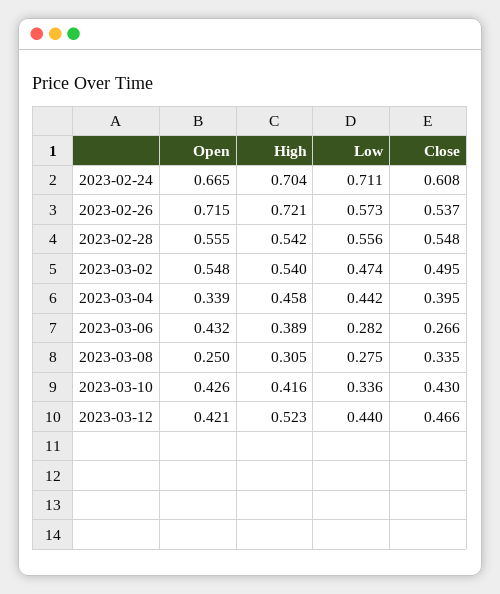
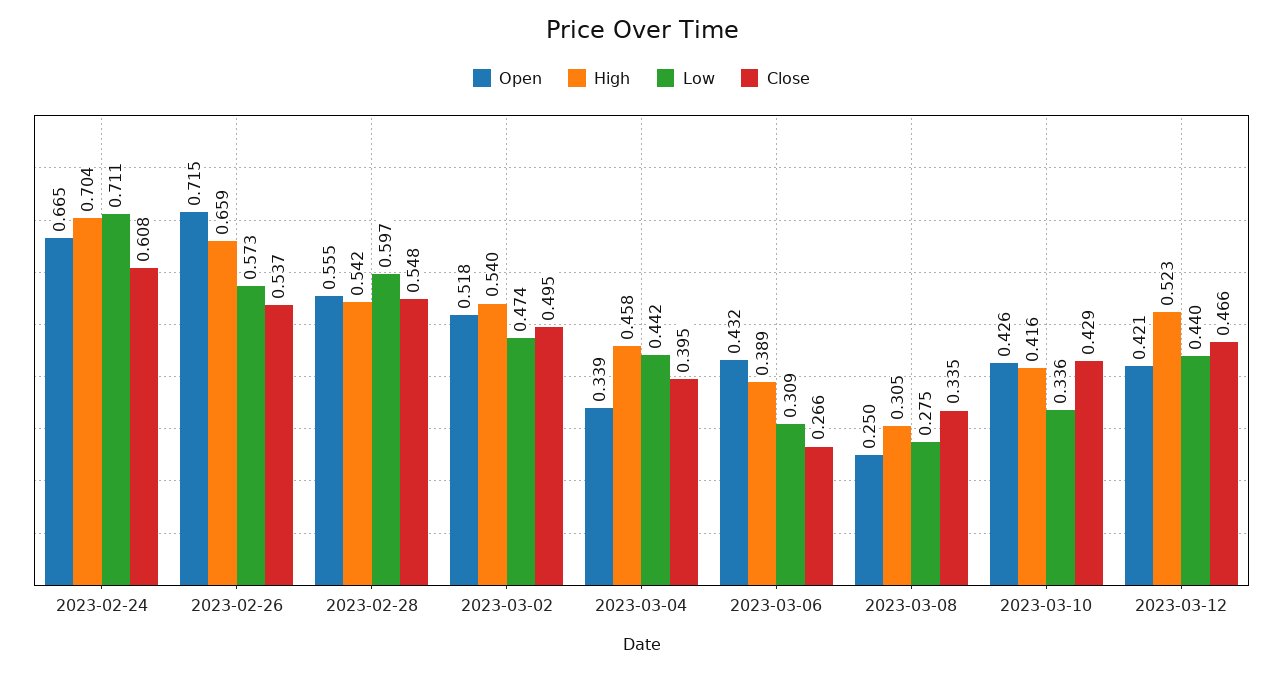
  {
    "Open": {
      "2023-02-24": 0.665,
      "2023-02-26": 0.715,
      "2023-02-28": 0.555,
-     "2023-03-02": 0.548,
+     "2023-03-02": 0.518,
      "2023-03-04": 0.339,
      "2023-03-06": 0.432,
      "2023-03-08": 0.25,
      "2023-03-10": 0.426,
      "2023-03-12": 0.421
    },
    "High": {
      "2023-02-24": 0.704,
-     "2023-02-26": 0.721,
+     "2023-02-26": 0.659,
      "2023-02-28": 0.542,
      "2023-03-02": 0.54,
      "2023-03-04": 0.458,
      "2023-03-06": 0.389,
      "2023-03-08": 0.305,
      "2023-03-10": 0.416,
      "2023-03-12": 0.523
    },
    "Low": {
      "2023-02-24": 0.711,
      "2023-02-26": 0.573,
-     "2023-02-28": 0.556,
+     "2023-02-28": 0.597,
      "2023-03-02": 0.474,
      "2023-03-04": 0.442,
-     "2023-03-06": 0.282,
+     "2023-03-06": 0.309,
      "2023-03-08": 0.275,
      "2023-03-10": 0.336,
      "2023-03-12": 0.44
    },
    "Close": {
      "2023-02-24": 0.608,
      "2023-02-26": 0.537,
      "2023-02-28": 0.548,
      "2023-03-02": 0.495,
      "2023-03-04": 0.395,
      "2023-03-06": 0.266,
      "2023-03-08": 0.335,
-     "2023-03-10": 0.43,
+     "2023-03-10": 0.429,
      "2023-03-12": 0.466
    }
  }

